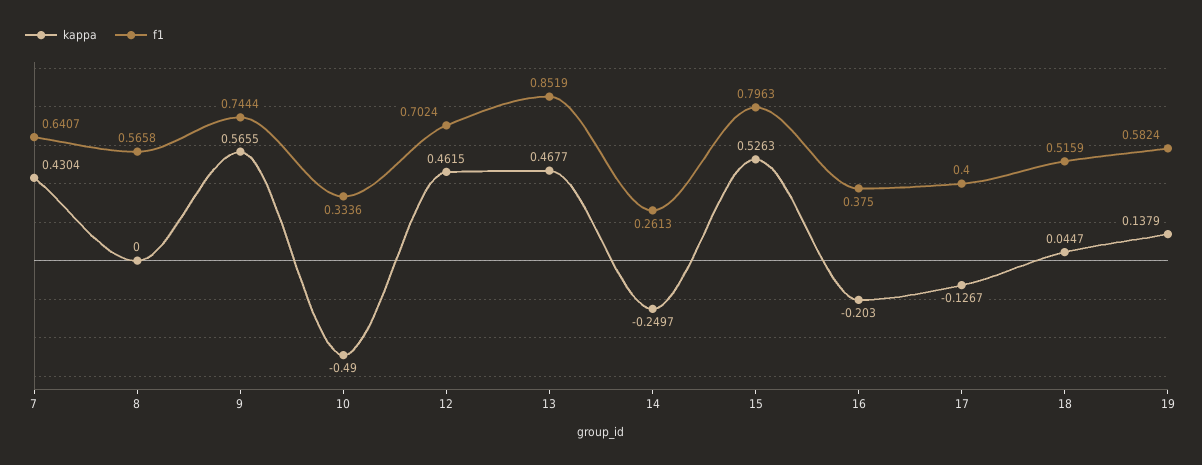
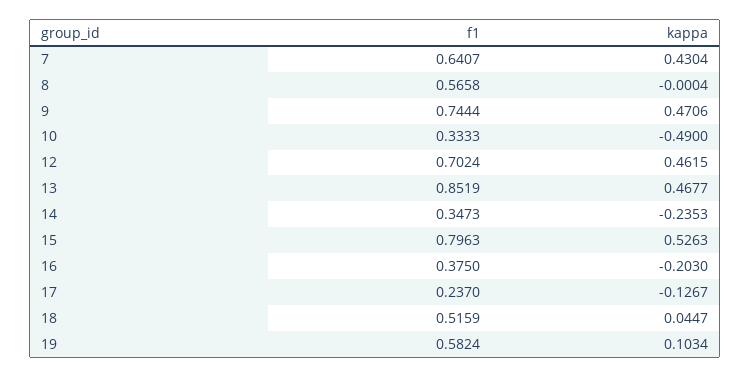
  {
    "kappa": {
      "7": 0.4304,
-     "8": 0,
+     "8": -0.0004,
-     "9": 0.5655,
+     "9": 0.4706,
      "10": -0.49,
      "12": 0.4615,
      "13": 0.4677,
-     "14": -0.2497,
+     "14": -0.2353,
      "15": 0.5263,
      "16": -0.203,
      "17": -0.1267,
      "18": 0.0447,
-     "19": 0.1379
+     "19": 0.1034
    },
    "f1": {
      "7": 0.6407,
      "8": 0.5658,
      "9": 0.7444,
-     "10": 0.3336,
+     "10": 0.3333,
      "12": 0.7024,
      "13": 0.8519,
-     "14": 0.2613,
+     "14": 0.3473,
      "15": 0.7963,
      "16": 0.375,
-     "17": 0.4,
+     "17": 0.237,
      "18": 0.5159,
      "19": 0.5824
    }
  }

